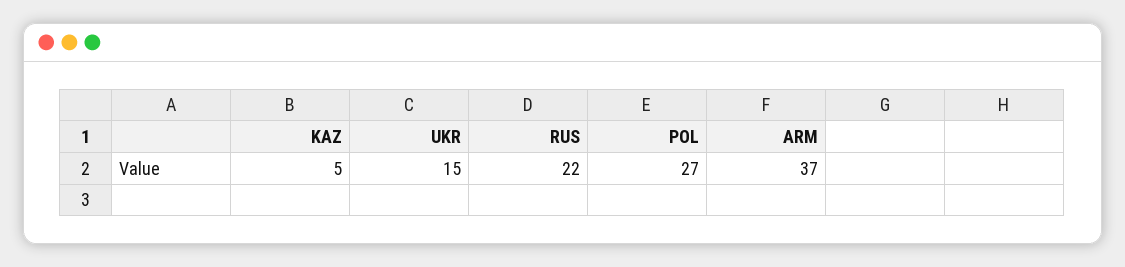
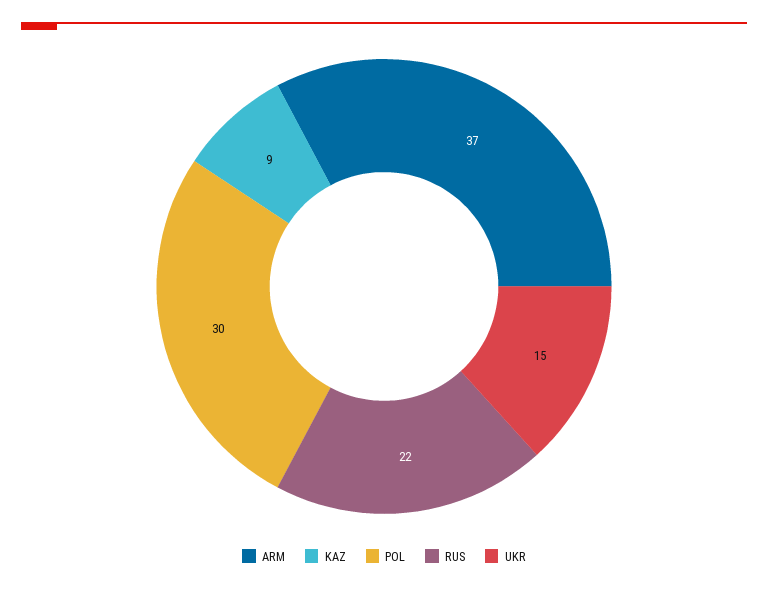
  {
-   "KAZ": 5,
+   "KAZ": 9,
    "UKR": 15,
    "RUS": 22,
-   "POL": 27,
+   "POL": 30,
    "ARM": 37
  }

